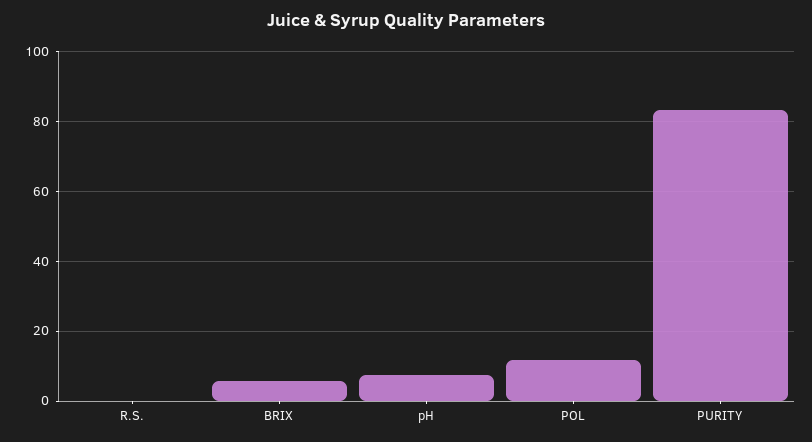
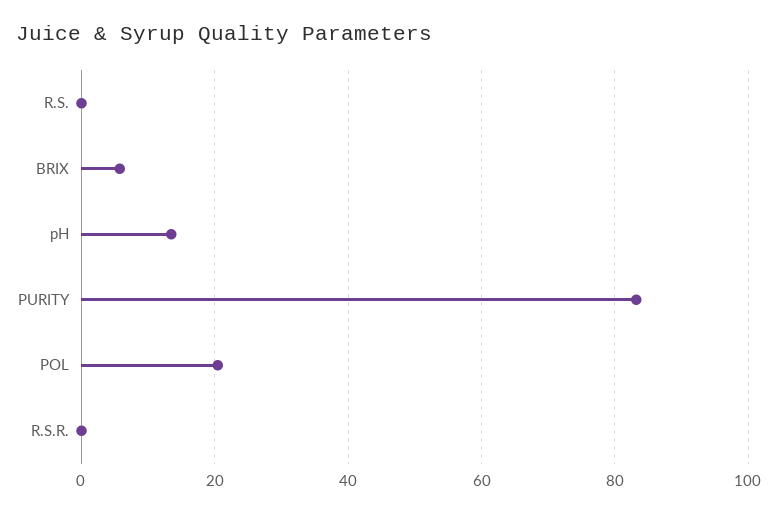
  {
    "R.S.": 0,
    "BRIX": 6,
-   "pH": 8,
+   "pH": 14,
-   "POL": 12,
+   "POL": 20,
-   "PURITY": 84
+   "PURITY": 84,
+   "R.S.R.": 0
  }

